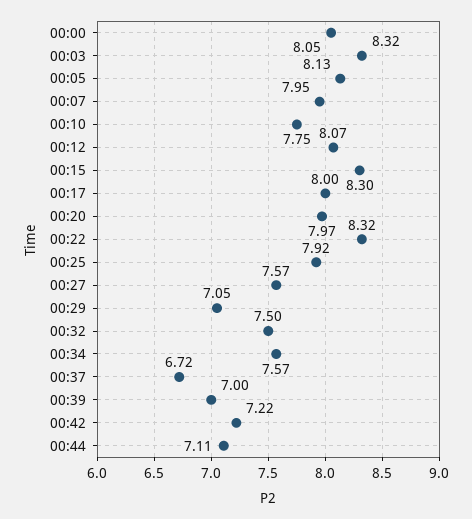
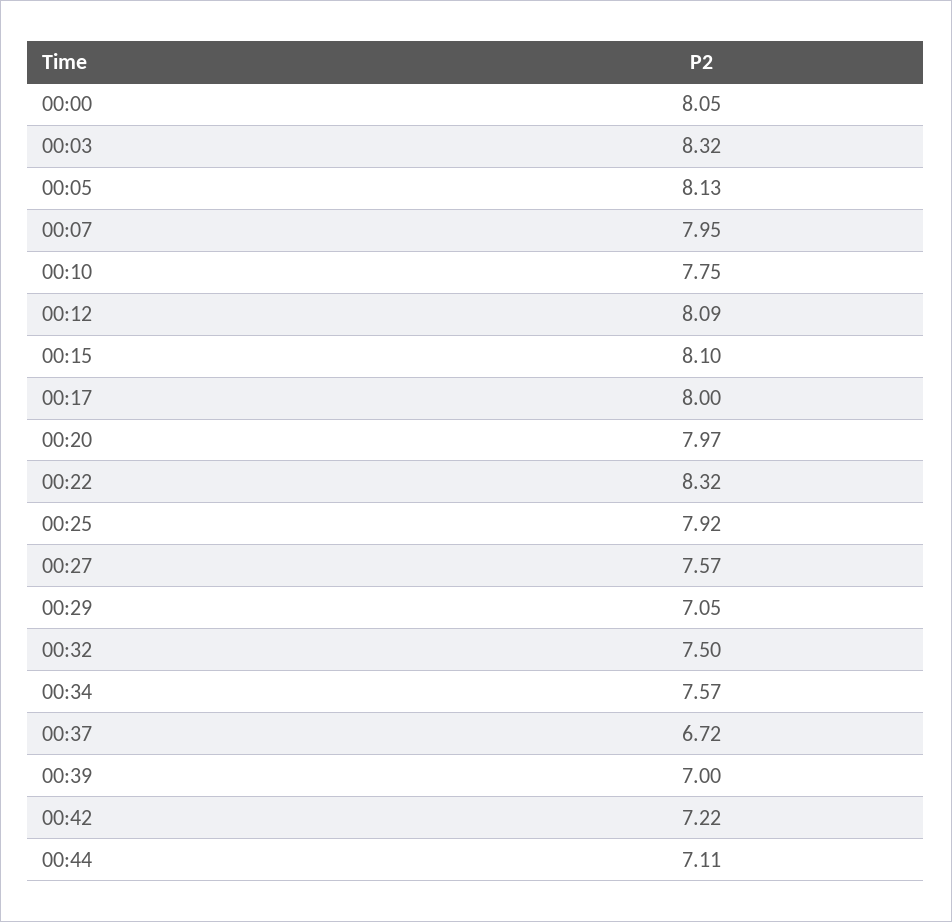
  {
    "00:00": 8.05,
    "00:03": 8.32,
    "00:05": 8.13,
    "00:07": 7.95,
    "00:10": 7.75,
-   "00:12": 8.07,
+   "00:12": 8.09,
-   "00:15": 8.3,
+   "00:15": 8.1,
    "00:17": 8,
    "00:20": 7.97,
    "00:22": 8.32,
    "00:25": 7.92,
    "00:27": 7.57,
    "00:29": 7.05,
    "00:32": 7.5,
    "00:34": 7.57,
    "00:37": 6.72,
    "00:39": 7,
    "00:42": 7.22,
    "00:44": 7.11
  }

